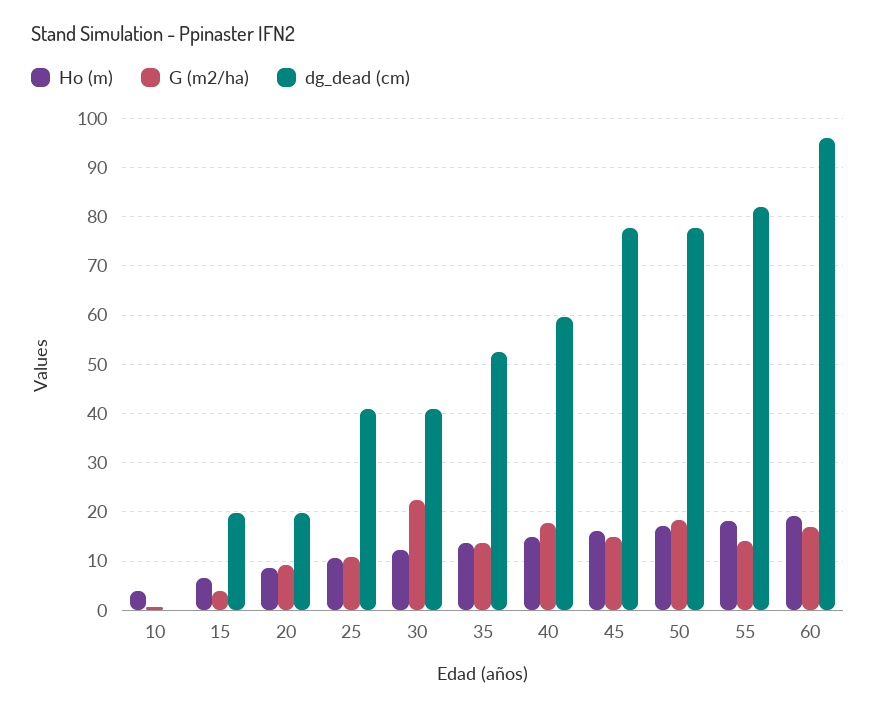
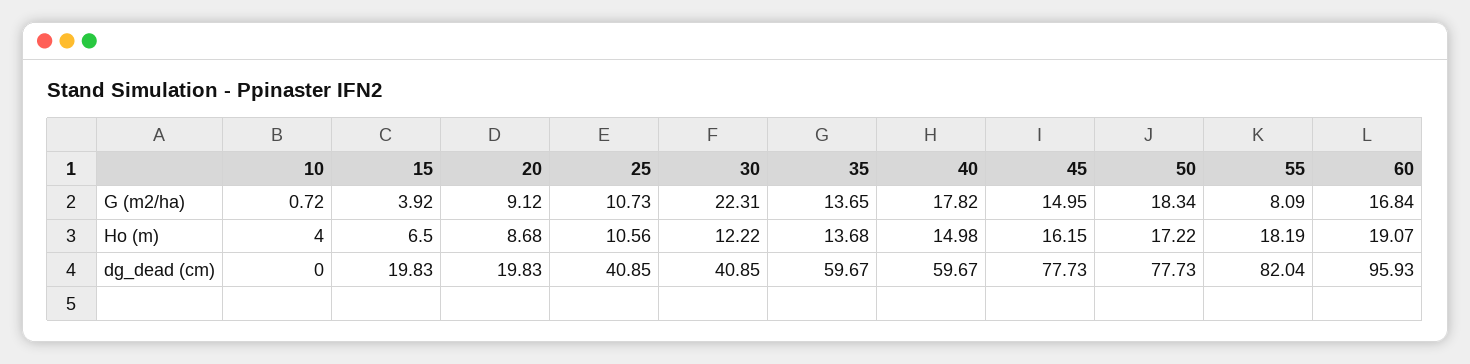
  {
    "Ho (m)": {
      "10": 4,
      "15": 6.5,
      "20": 8.68,
      "25": 10.56,
      "30": 12.22,
      "35": 13.68,
      "40": 14.98,
      "45": 16.15,
      "50": 17.22,
      "55": 18.19,
      "60": 19.07
    },
    "G (m2/ha)": {
      "10": 0.72,
      "15": 3.92,
      "20": 9.12,
      "25": 10.73,
      "30": 22.31,
      "35": 13.65,
      "40": 17.82,
      "45": 14.95,
      "50": 18.34,
-     "55": 14,
+     "55": 8.09,
      "60": 16.84
    },
    "dg_dead (cm)": {
      "10": 0,
      "15": 19.83,
      "20": 19.83,
      "25": 40.85,
      "30": 40.85,
-     "35": 52,
+     "35": 59.67,
      "40": 59.67,
      "45": 77.73,
      "50": 77.73,
      "55": 82.04,
      "60": 95.93
    }
  }

